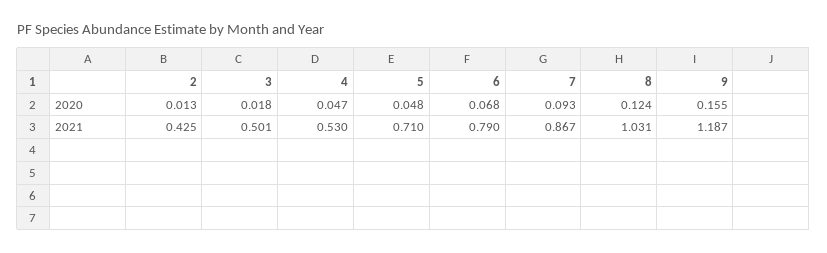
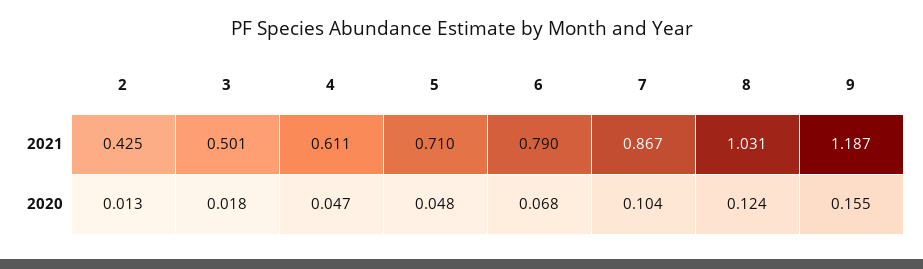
  {
    "2": {
      "2020": 0.013,
      "2021": 0.425
    },
    "3": {
      "2020": 0.018,
      "2021": 0.501
    },
    "4": {
      "2020": 0.047,
-     "2021": 0.53
+     "2021": 0.611
    },
    "5": {
      "2020": 0.048,
      "2021": 0.71
    },
    "6": {
      "2020": 0.068,
      "2021": 0.79
    },
    "7": {
-     "2020": 0.093,
+     "2020": 0.104,
      "2021": 0.867
    },
    "8": {
      "2020": 0.124,
      "2021": 1.031
    },
    "9": {
      "2020": 0.155,
      "2021": 1.187
    }
  }

